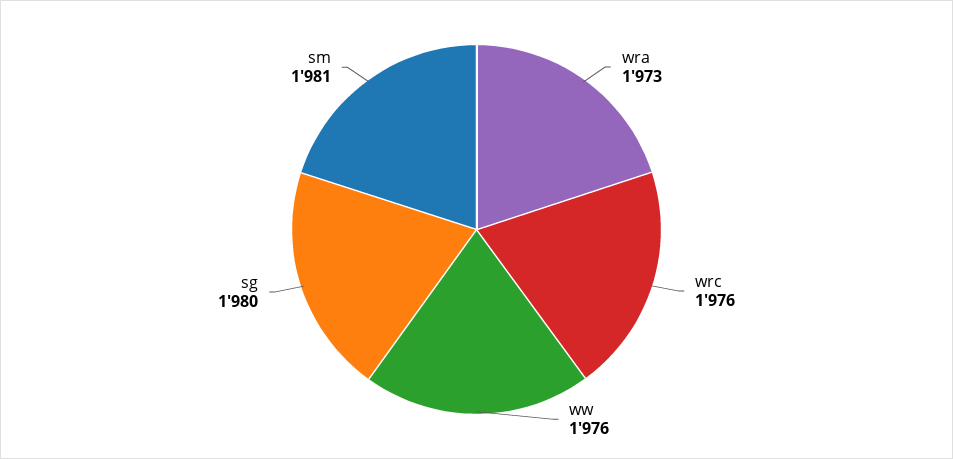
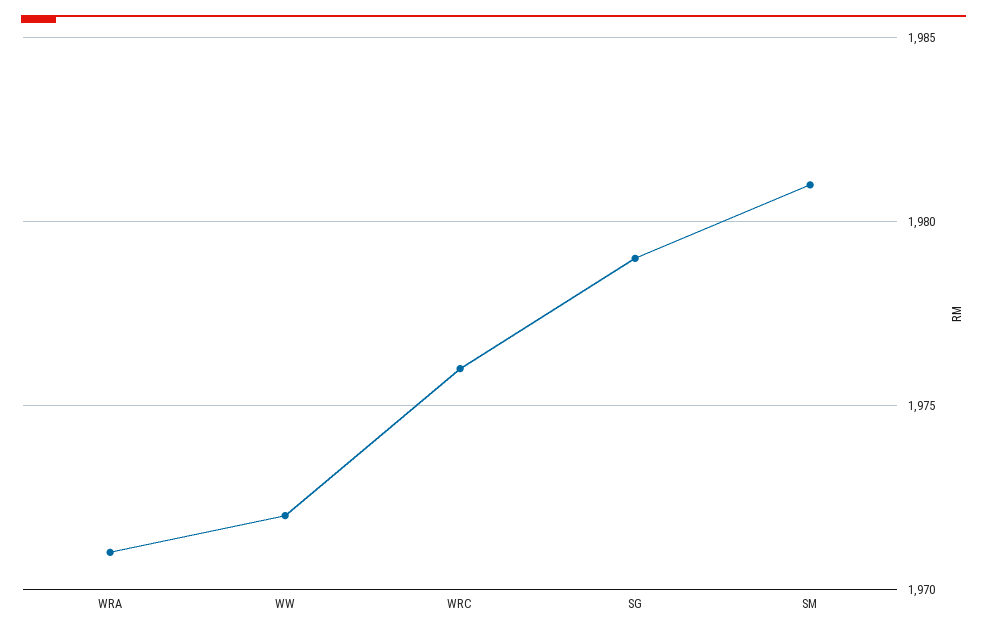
  {
-   "wra": 1973,
+   "wra": 1971,
    "wrc": 1976,
-   "ww": 1976,
+   "ww": 1972,
-   "sg": 1980,
+   "sg": 1979,
    "sm": 1981
  }

